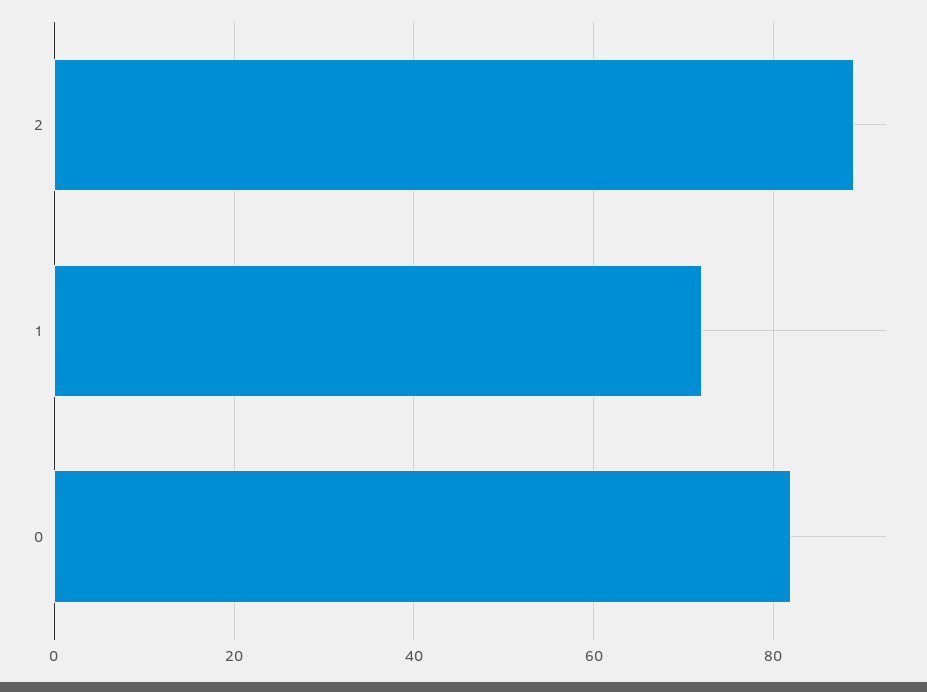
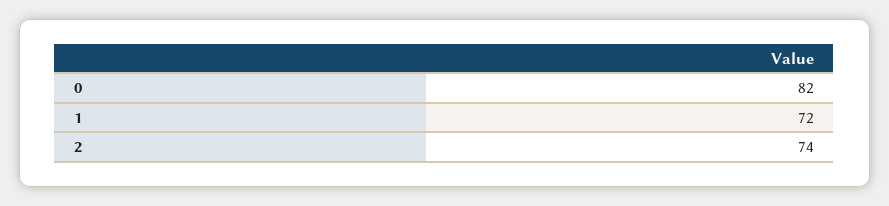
  {
-   "2": 90,
+   "2": 74,
    "1": 72,
    "0": 82
  }

